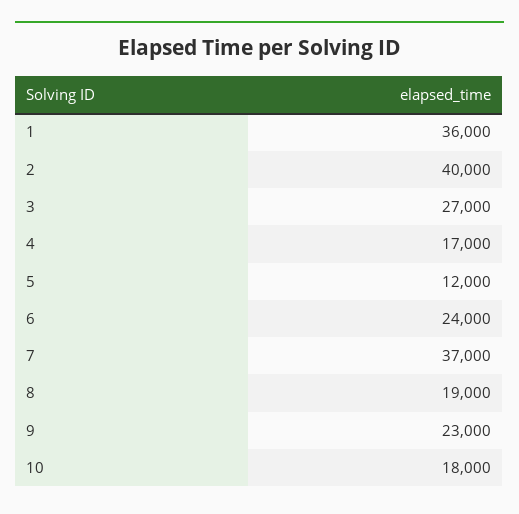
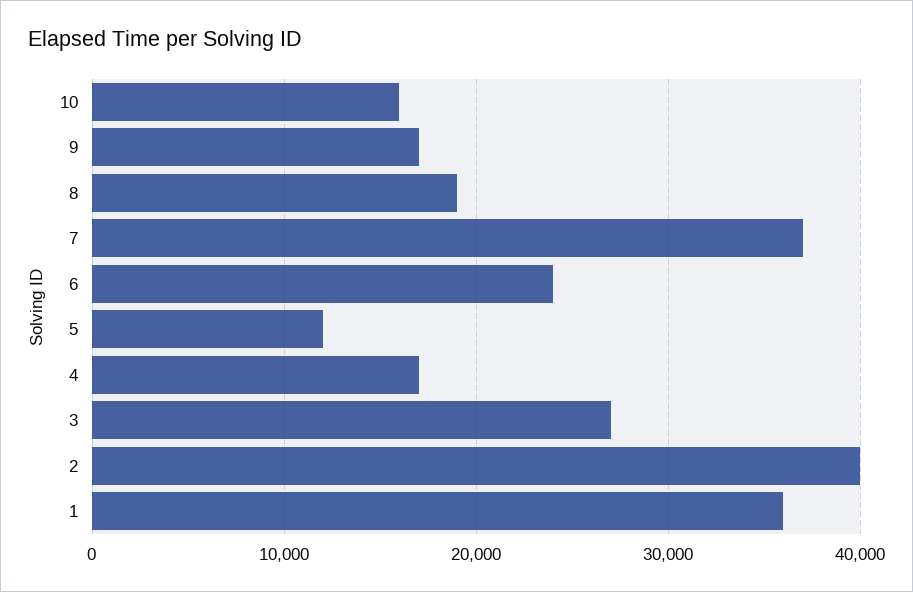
  {
    "1": 36000,
    "2": 40000,
    "3": 27000,
    "4": 17000,
    "5": 12000,
    "6": 24000,
    "7": 37000,
    "8": 19000,
-   "9": 23000,
+   "9": 17000,
-   "10": 18000
+   "10": 16000
  }

